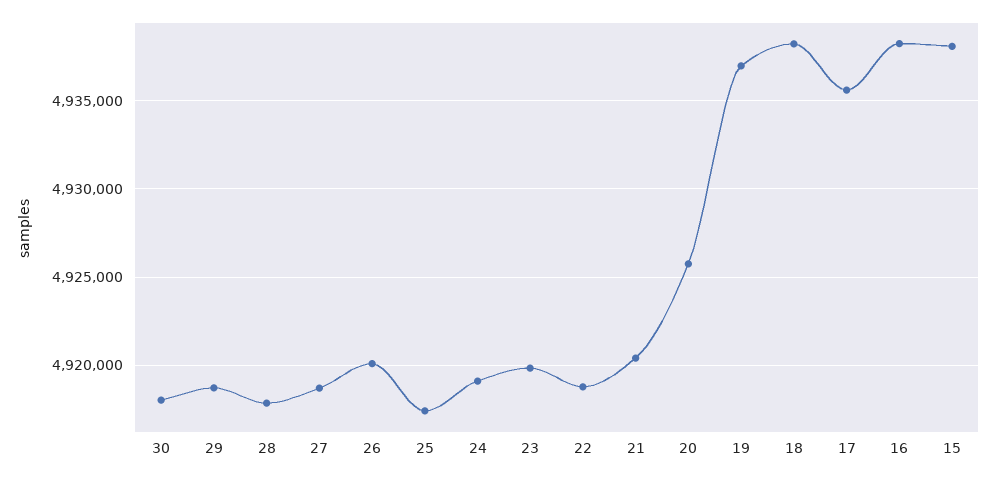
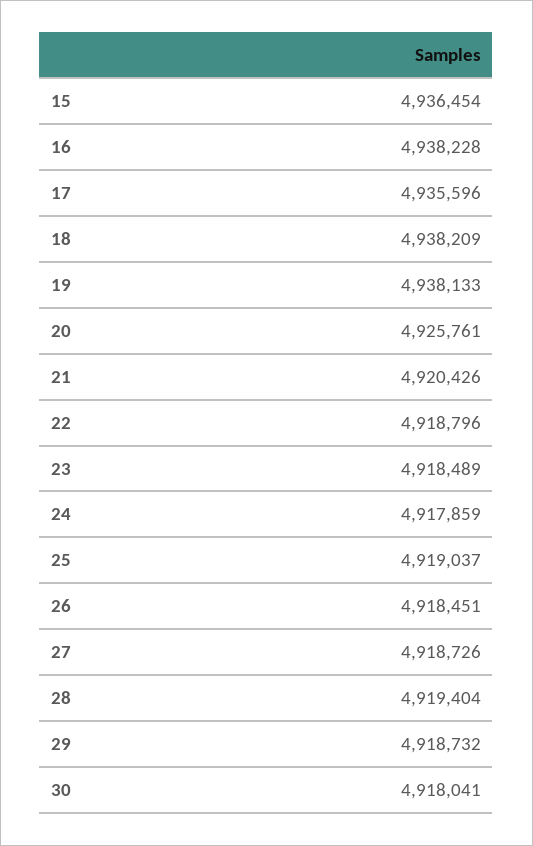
  {
    "30": 4918041,
    "29": 4918732,
-   "28": 4918000,
+   "28": 4919404,
    "27": 4918726,
-   "26": 4920000,
+   "26": 4918451,
-   "25": 4917500,
+   "25": 4919037,
-   "24": 4919000,
+   "24": 4917859,
-   "23": 4920000,
+   "23": 4918489,
    "22": 4918796,
    "21": 4920426,
    "20": 4925761,
-   "19": 4937000,
+   "19": 4938133,
    "18": 4938209,
    "17": 4935596,
    "16": 4938228,
-   "15": 4938000
+   "15": 4936454
  }

